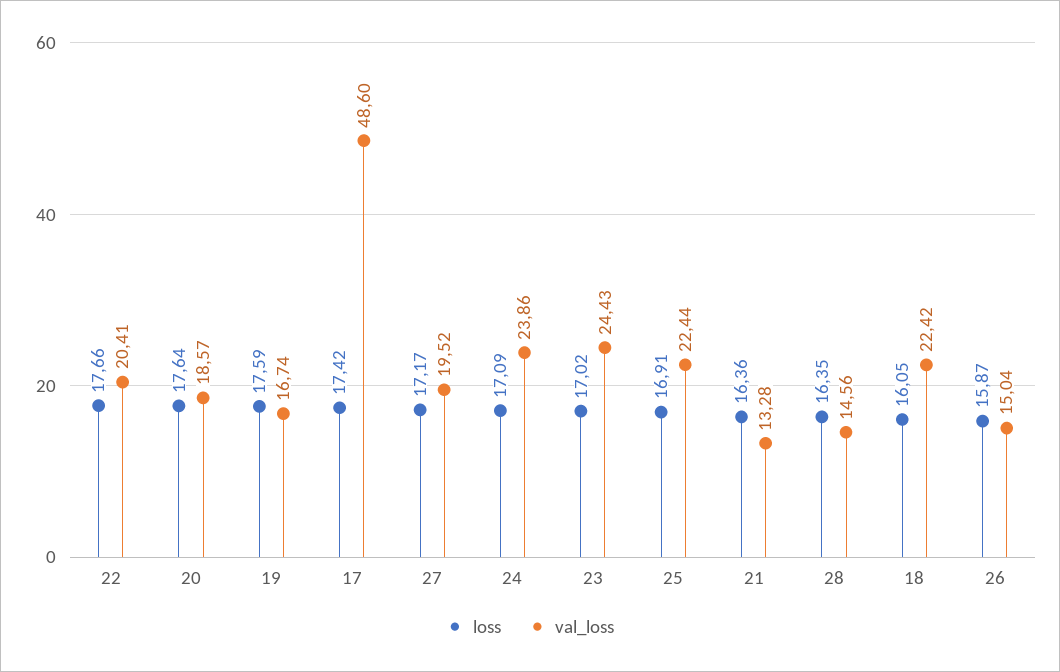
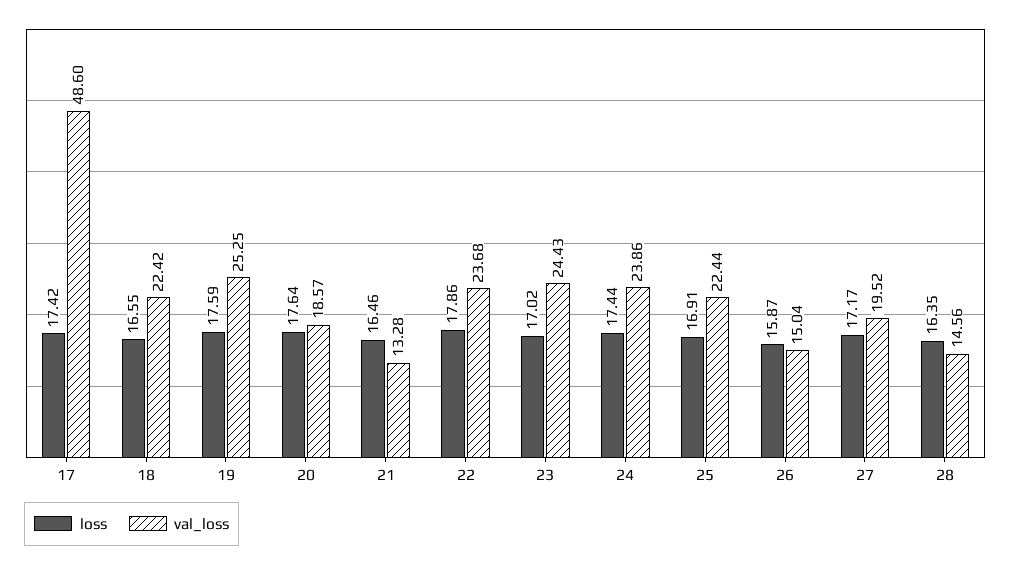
  {
    "loss": {
-     "22": 17.66,
+     "22": 17.86,
      "20": 17.64,
      "19": 17.59,
      "17": 17.42,
      "27": 17.17,
-     "24": 17.09,
+     "24": 17.44,
      "23": 17.02,
      "25": 16.91,
-     "21": 16.36,
+     "21": 16.46,
      "28": 16.35,
-     "18": 16.05,
+     "18": 16.55,
      "26": 15.87
    },
    "val_loss": {
-     "22": 20.41,
+     "22": 23.68,
      "20": 18.57,
-     "19": 16.74,
+     "19": 25.25,
      "17": 48.6,
      "27": 19.52,
      "24": 23.86,
      "23": 24.43,
      "25": 22.44,
      "21": 13.28,
      "28": 14.56,
      "18": 22.42,
      "26": 15.04
    }
  }

